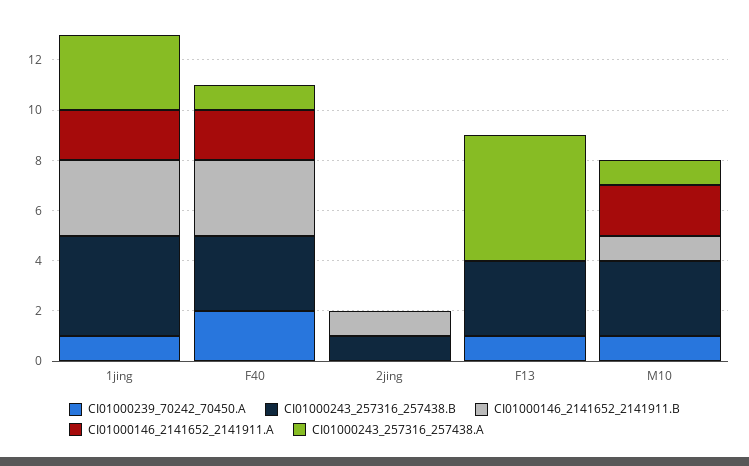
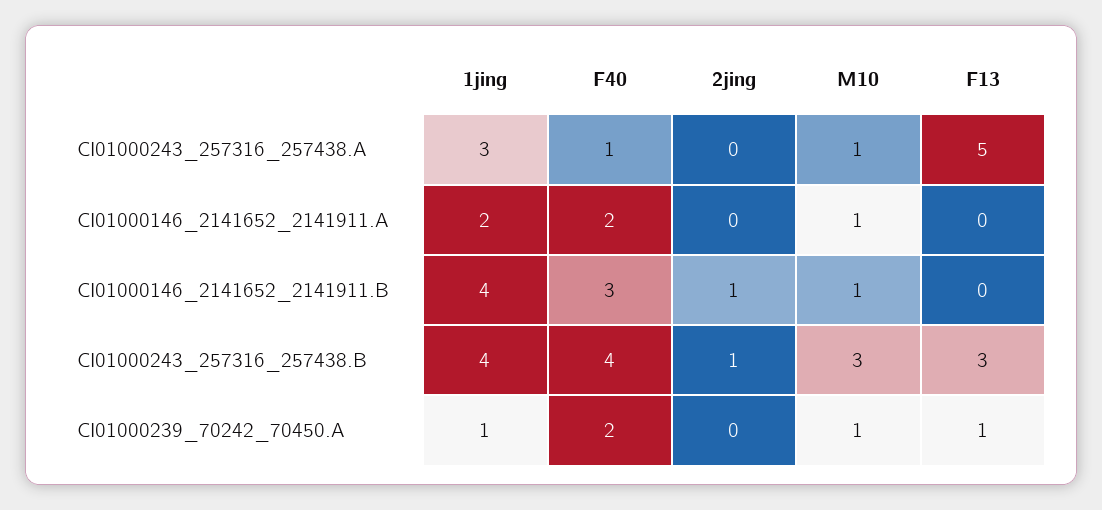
  {
    "CI01000239_70242_70450.A": {
      "1jing": 1,
      "F40": 2,
      "2jing": 0,
      "F13": 1,
      "M10": 1
    },
    "CI01000243_257316_257438.B": {
      "1jing": 4,
-     "F40": 3,
+     "F40": 4,
      "2jing": 1,
      "F13": 3,
      "M10": 3
    },
    "CI01000146_2141652_2141911.B": {
-     "1jing": 3,
+     "1jing": 4,
      "F40": 3,
      "2jing": 1,
      "F13": 0,
      "M10": 1
    },
    "CI01000146_2141652_2141911.A": {
      "1jing": 2,
      "F40": 2,
      "2jing": 0,
      "F13": 0,
-     "M10": 2
+     "M10": 1
    },
    "CI01000243_257316_257438.A": {
      "1jing": 3,
      "F40": 1,
      "2jing": 0,
      "F13": 5,
      "M10": 1
    }
  }

